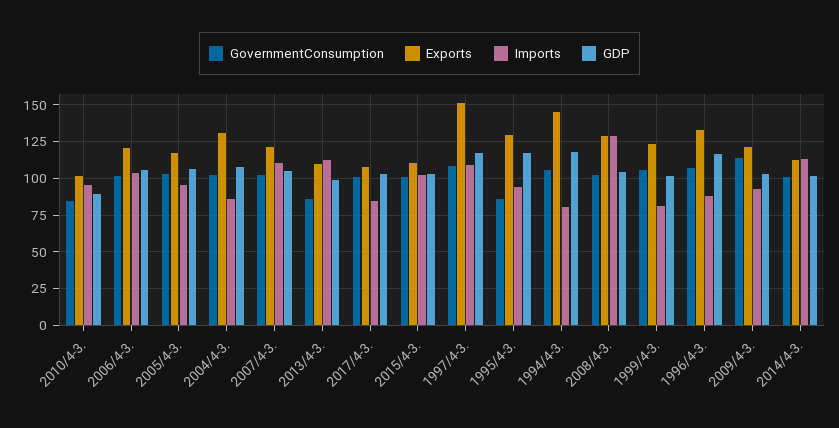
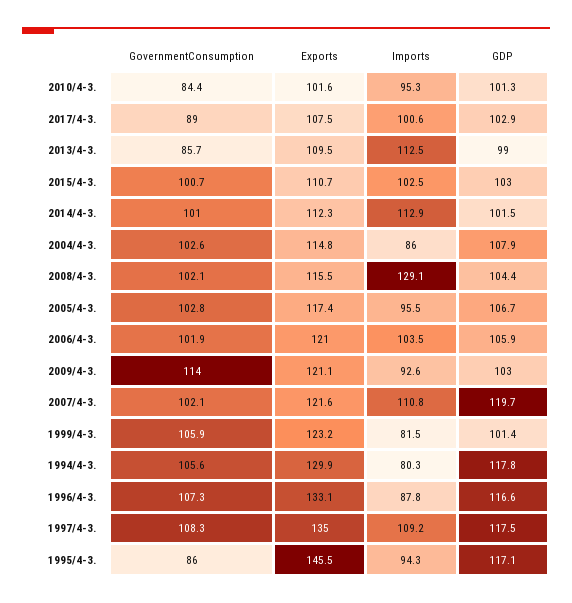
  {
    "GovernmentConsumption": {
      "2010/4-3.": 84.4,
      "2006/4-3.": 101.9,
      "2005/4-3.": 102.8,
      "2004/4-3.": 102.6,
      "2007/4-3.": 102.1,
      "2013/4-3.": 85.7,
-     "2017/4-3.": 100,
+     "2017/4-3.": 89,
      "2015/4-3.": 100.7,
      "1997/4-3.": 108.3,
      "1995/4-3.": 86,
      "1994/4-3.": 105.6,
      "2008/4-3.": 102.1,
      "1999/4-3.": 105.9,
      "1996/4-3.": 107.3,
      "2009/4-3.": 114,
      "2014/4-3.": 101
    },
    "Exports": {
      "2010/4-3.": 101.6,
      "2006/4-3.": 121,
      "2005/4-3.": 117.4,
-     "2004/4-3.": 130,
+     "2004/4-3.": 114.8,
      "2007/4-3.": 121.6,
      "2013/4-3.": 109.5,
      "2017/4-3.": 107.5,
      "2015/4-3.": 110.7,
-     "1997/4-3.": 150,
+     "1997/4-3.": 135,
-     "1995/4-3.": 130,
+     "1995/4-3.": 145.5,
-     "1994/4-3.": 145,
+     "1994/4-3.": 129.9,
-     "2008/4-3.": 130,
+     "2008/4-3.": 115.5,
      "1999/4-3.": 123.2,
      "1996/4-3.": 133.1,
      "2009/4-3.": 121.1,
      "2014/4-3.": 112.3
    },
    "Imports": {
      "2010/4-3.": 95.3,
      "2006/4-3.": 103.5,
      "2005/4-3.": 95.5,
      "2004/4-3.": 86,
      "2007/4-3.": 110.8,
      "2013/4-3.": 112.5,
-     "2017/4-3.": 85,
+     "2017/4-3.": 100.6,
      "2015/4-3.": 102.5,
      "1997/4-3.": 109.2,
      "1995/4-3.": 94.3,
      "1994/4-3.": 80.3,
      "2008/4-3.": 129.1,
      "1999/4-3.": 81.5,
      "1996/4-3.": 87.8,
      "2009/4-3.": 92.6,
      "2014/4-3.": 112.9
    },
    "GDP": {
-     "2010/4-3.": 90,
+     "2010/4-3.": 101.3,
      "2006/4-3.": 105.9,
      "2005/4-3.": 106.7,
      "2004/4-3.": 107.9,
-     "2007/4-3.": 105,
+     "2007/4-3.": 119.7,
      "2013/4-3.": 99,
      "2017/4-3.": 102.9,
      "2015/4-3.": 103,
      "1997/4-3.": 117.5,
      "1995/4-3.": 117.1,
      "1994/4-3.": 117.8,
      "2008/4-3.": 104.4,
      "1999/4-3.": 101.4,
      "1996/4-3.": 116.6,
      "2009/4-3.": 103,
      "2014/4-3.": 101.5
    }
  }

